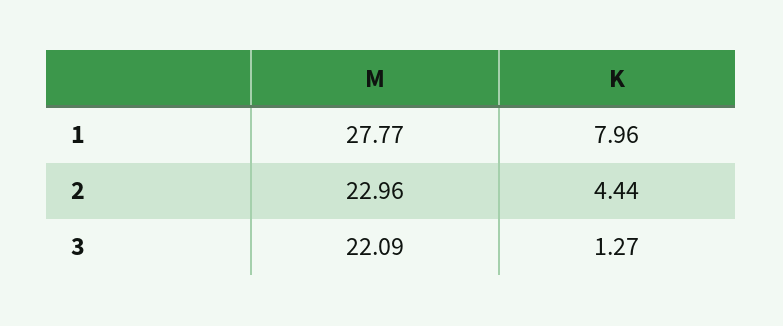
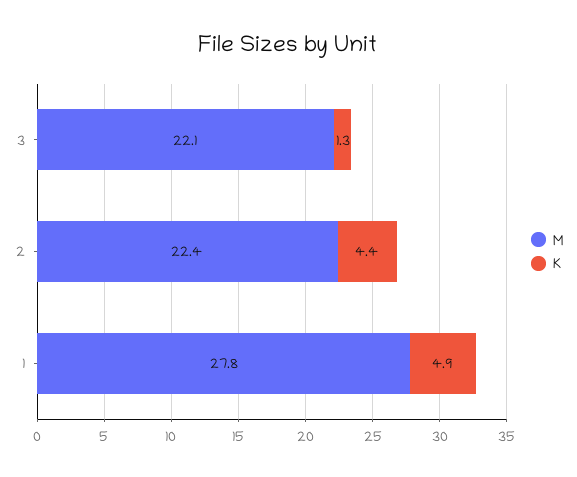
  {
    "M": {
      "1": 27.77,
-     "2": 22.96,
+     "2": 22.4,
      "3": 22.09
    },
    "K": {
-     "1": 7.96,
+     "1": 4.9,
      "2": 4.44,
      "3": 1.27
    }
  }

